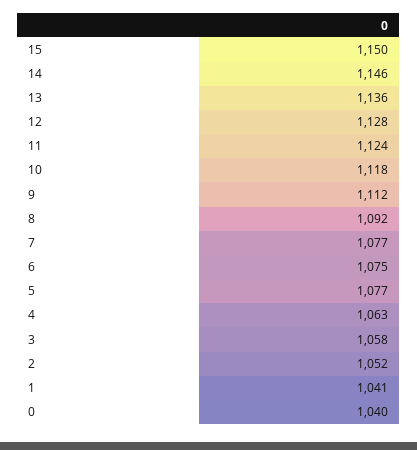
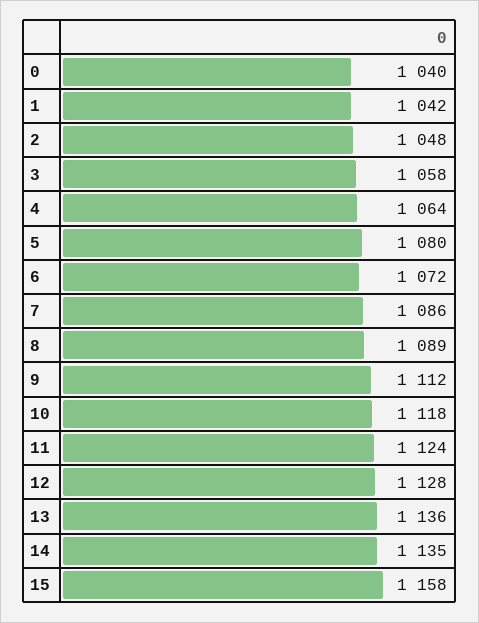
  {
-   "15": 1150,
+   "15": 1158,
-   "14": 1146,
+   "14": 1135,
    "13": 1136,
    "12": 1128,
    "11": 1124,
    "10": 1118,
    "9": 1112,
-   "8": 1092,
+   "8": 1089,
-   "7": 1077,
+   "7": 1086,
-   "6": 1075,
+   "6": 1072,
-   "5": 1077,
+   "5": 1080,
-   "4": 1063,
+   "4": 1064,
    "3": 1058,
-   "2": 1052,
+   "2": 1048,
-   "1": 1041,
+   "1": 1042,
    "0": 1040
  }

